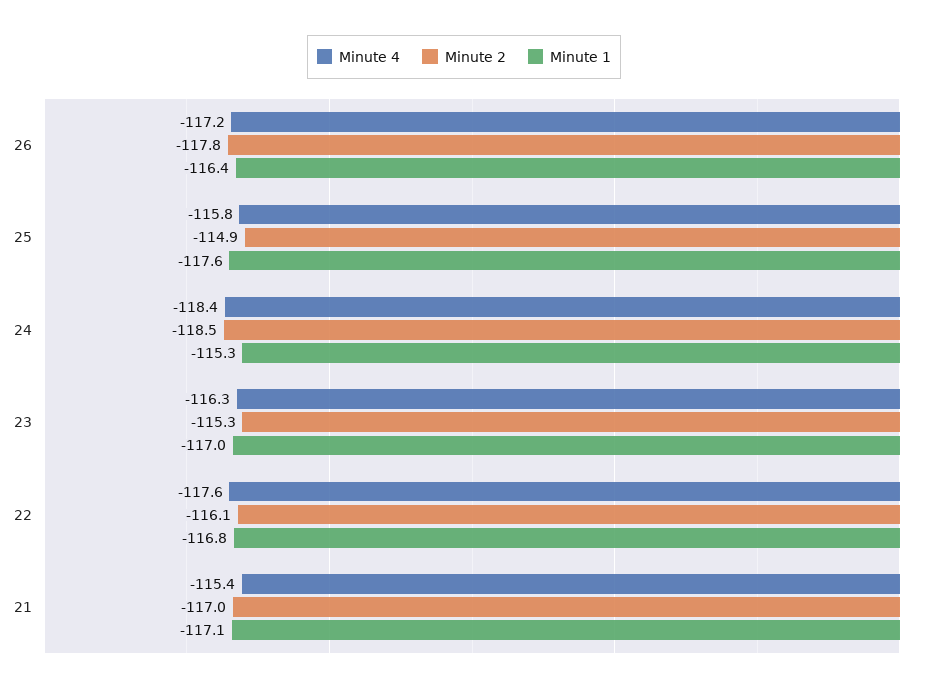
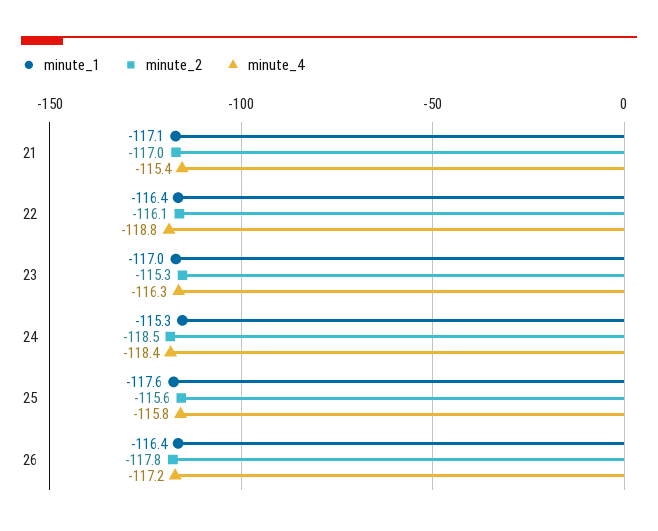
  {
    "Minute 4": {
      "26": -117.2,
      "25": -115.8,
      "24": -118.4,
      "23": -116.3,
-     "22": -117.6,
+     "22": -118.8,
      "21": -115.4
    },
    "Minute 2": {
      "26": -117.8,
-     "25": -114.9,
+     "25": -115.6,
      "24": -118.5,
      "23": -115.3,
      "22": -116.1,
      "21": -117
    },
    "Minute 1": {
      "26": -116.4,
      "25": -117.6,
      "24": -115.3,
      "23": -117,
-     "22": -116.8,
+     "22": -116.4,
      "21": -117.1
    }
  }

